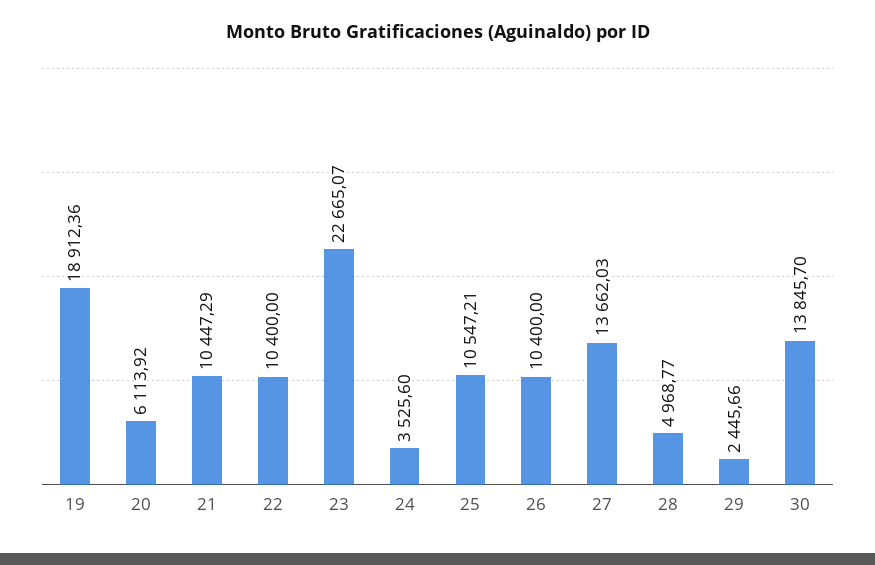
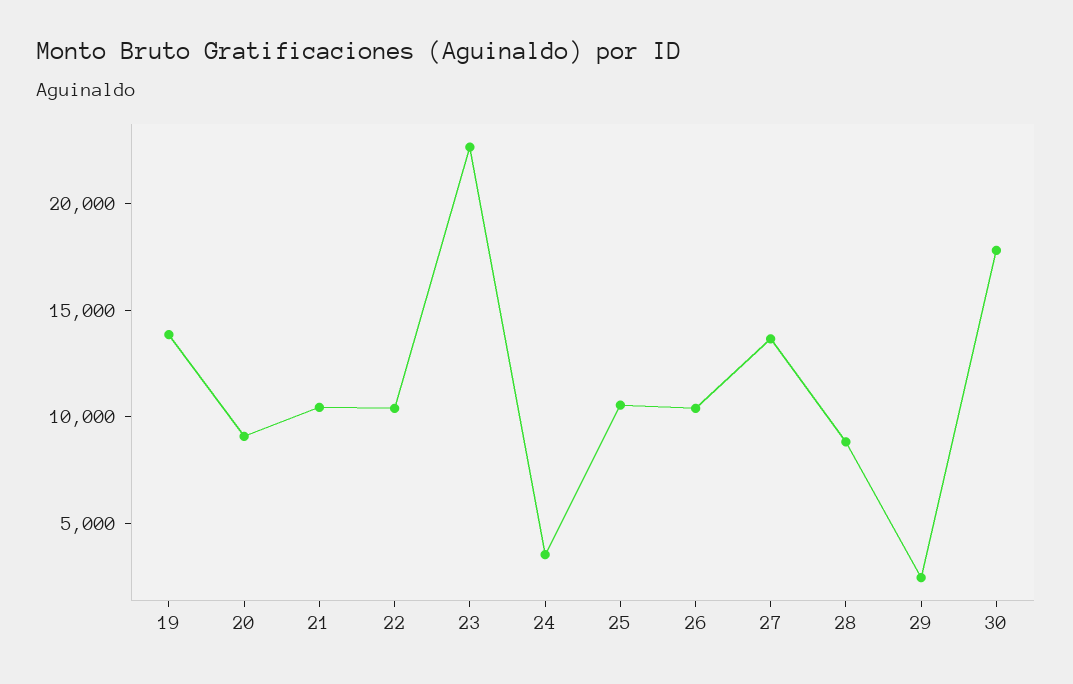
  {
-   "19": 18912.36,
+   "19": 14000,
-   "20": 6113.92,
+   "20": 9000,
    "21": 10447.29,
    "22": 10400,
    "23": 22665.07,
    "24": 3525.6,
    "25": 10547.21,
    "26": 10400,
    "27": 13662.03,
-   "28": 4968.77,
+   "28": 9000,
    "29": 2445.66,
-   "30": 13845.7
+   "30": 18000
  }

